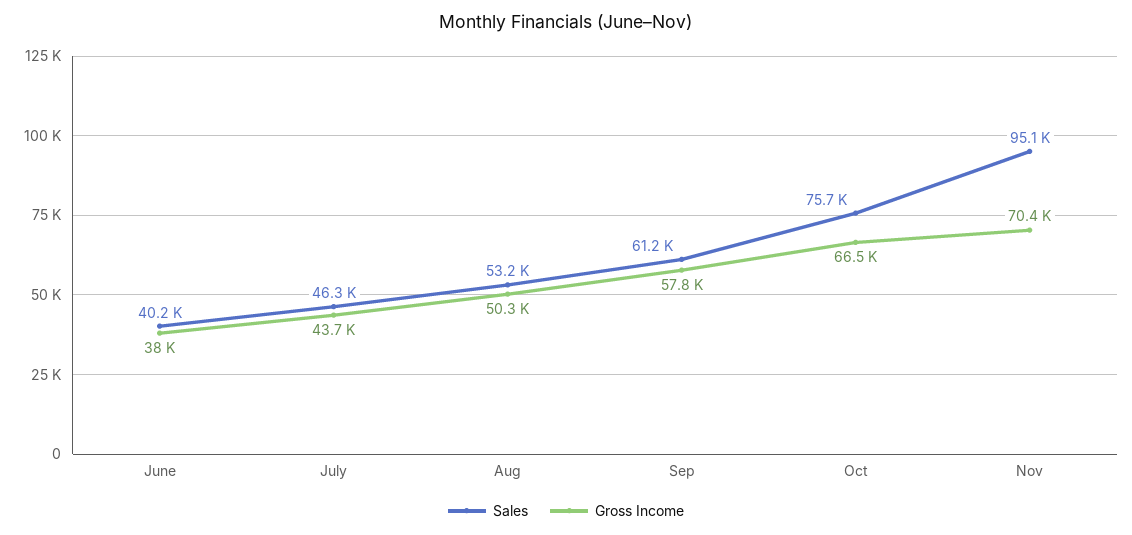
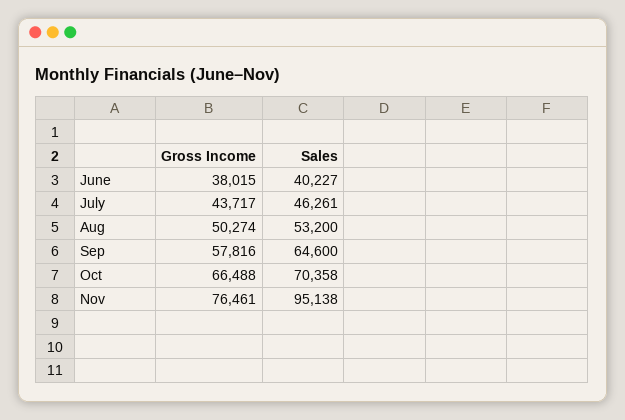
  {
    "Sales": {
      "June": 40227,
      "July": 46261,
      "Aug": 53200,
-     "Sep": 61200,
+     "Sep": 64600,
-     "Oct": 75700,
+     "Oct": 70358,
      "Nov": 95138
    },
    "Gross Income": {
      "June": 38015,
      "July": 43717,
      "Aug": 50274,
      "Sep": 57816,
      "Oct": 66488,
-     "Nov": 70400
+     "Nov": 76461
    }
  }

